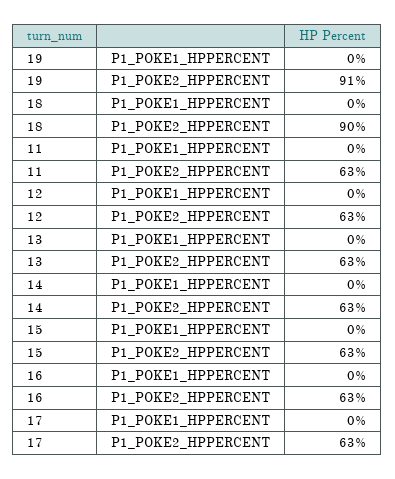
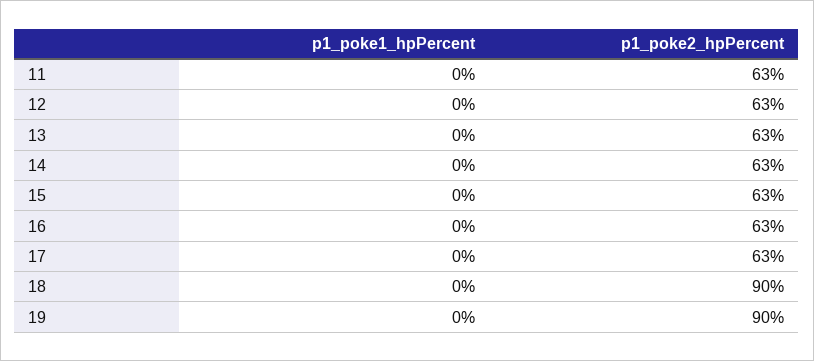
  {
    "19": {
      "P1_POKE1_HPPERCENT": 0,
-     "P1_POKE2_HPPERCENT": 91
+     "P1_POKE2_HPPERCENT": 90
    },
    "18": {
      "P1_POKE1_HPPERCENT": 0,
      "P1_POKE2_HPPERCENT": 90
    },
    "11": {
      "P1_POKE1_HPPERCENT": 0,
      "P1_POKE2_HPPERCENT": 63
    },
    "12": {
      "P1_POKE1_HPPERCENT": 0,
      "P1_POKE2_HPPERCENT": 63
    },
    "13": {
      "P1_POKE1_HPPERCENT": 0,
      "P1_POKE2_HPPERCENT": 63
    },
    "14": {
      "P1_POKE1_HPPERCENT": 0,
      "P1_POKE2_HPPERCENT": 63
    },
    "15": {
      "P1_POKE1_HPPERCENT": 0,
      "P1_POKE2_HPPERCENT": 63
    },
    "16": {
      "P1_POKE1_HPPERCENT": 0,
      "P1_POKE2_HPPERCENT": 63
    },
    "17": {
      "P1_POKE1_HPPERCENT": 0,
      "P1_POKE2_HPPERCENT": 63
    }
  }

